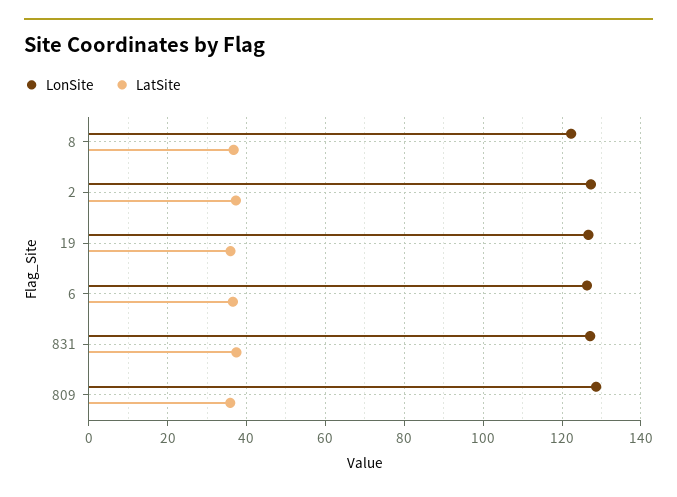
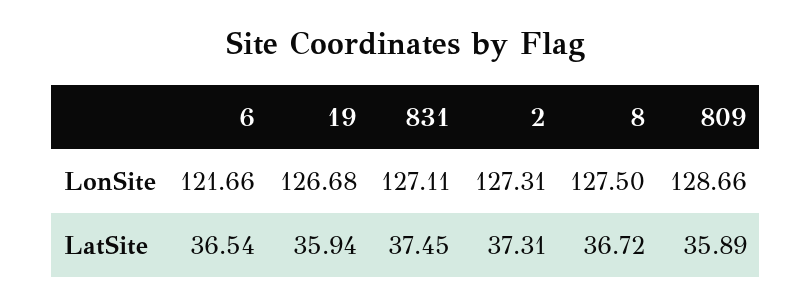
  {
    "LonSite": {
-     "8": 122,
+     "8": 127.5,
      "2": 127.31,
      "19": 126.68,
-     "6": 126,
+     "6": 121.66,
      "831": 127.11,
      "809": 128.66
    },
    "LatSite": {
      "8": 36.72,
      "2": 37.31,
      "19": 35.94,
      "6": 36.54,
      "831": 37.45,
      "809": 35.89
    }
  }

